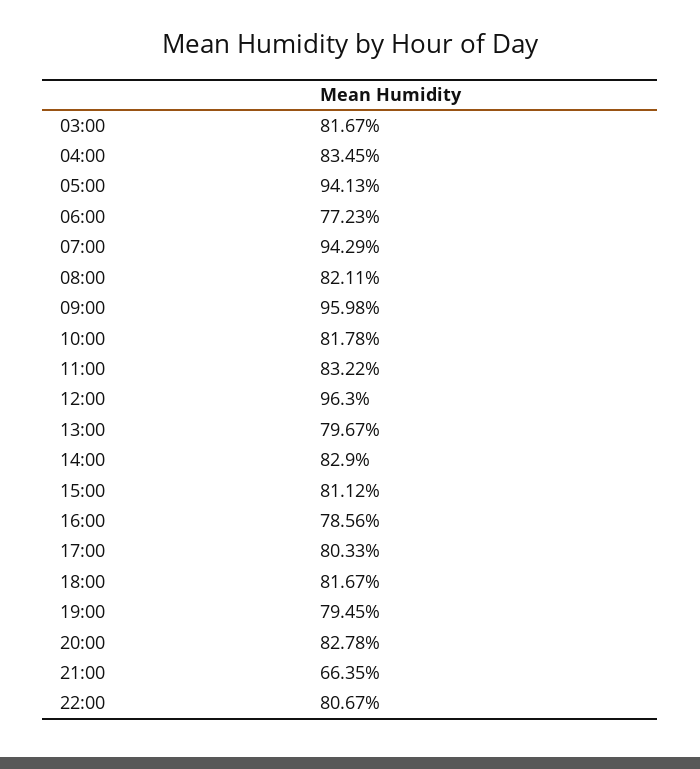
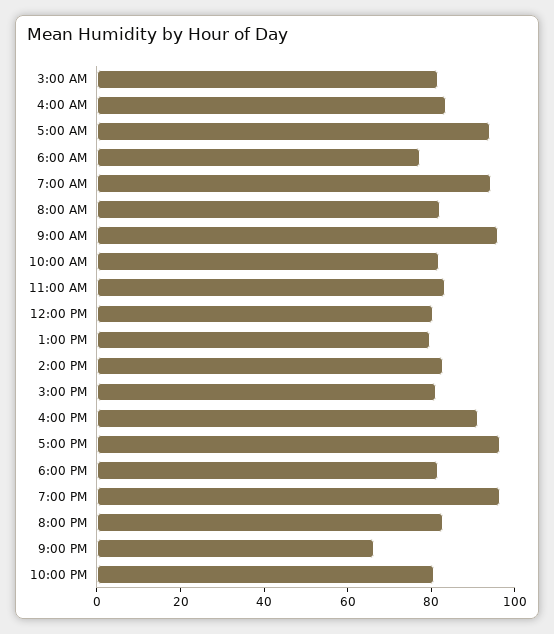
  {
    "03:00": 81.67,
    "04:00": 83.45,
    "05:00": 94.13,
    "06:00": 77.23,
    "07:00": 94.29,
    "08:00": 82.11,
    "09:00": 95.98,
    "10:00": 81.78,
    "11:00": 83.22,
-   "12:00": 96.3,
+   "12:00": 80,
    "13:00": 79.67,
    "14:00": 82.9,
    "15:00": 81.12,
-   "16:00": 78.56,
+   "16:00": 90,
-   "17:00": 80.33,
+   "17:00": 95,
    "18:00": 81.67,
-   "19:00": 79.45,
+   "19:00": 95,
    "20:00": 82.78,
    "21:00": 66.35,
    "22:00": 80.67
  }

